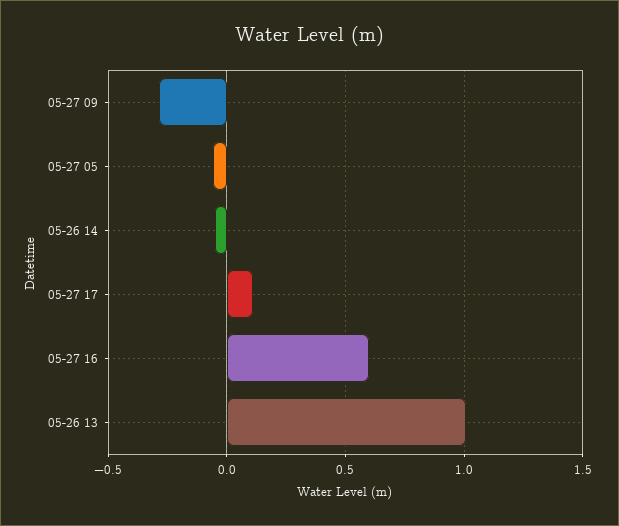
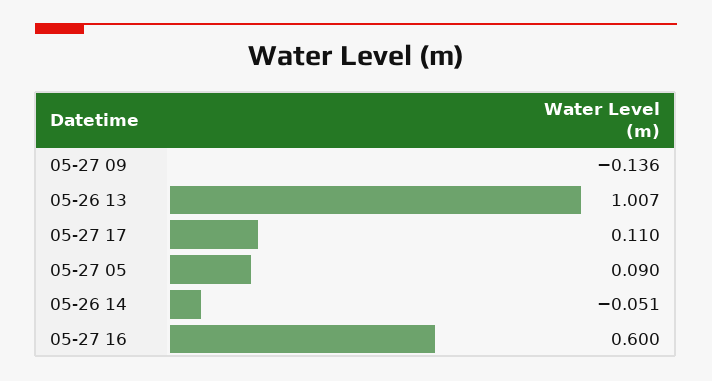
  {
-   "05-27 09": -0.3,
+   "05-27 09": -0.136,
-   "05-27 05": -0.05,
+   "05-27 05": 0.09,
    "05-26 14": -0.051,
    "05-27 17": 0.11,
    "05-27 16": 0.6,
    "05-26 13": 1.007
  }

